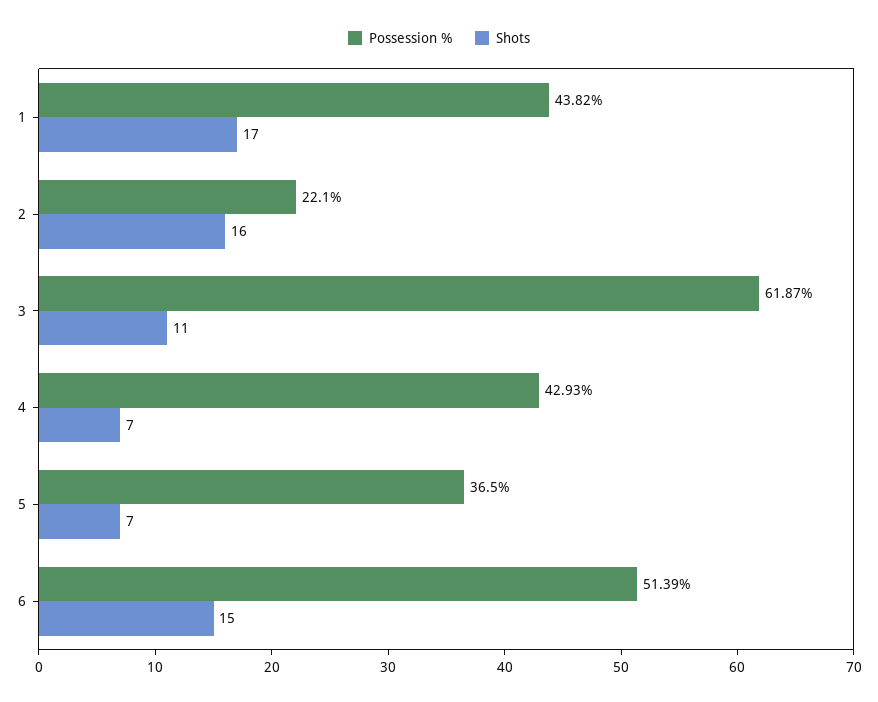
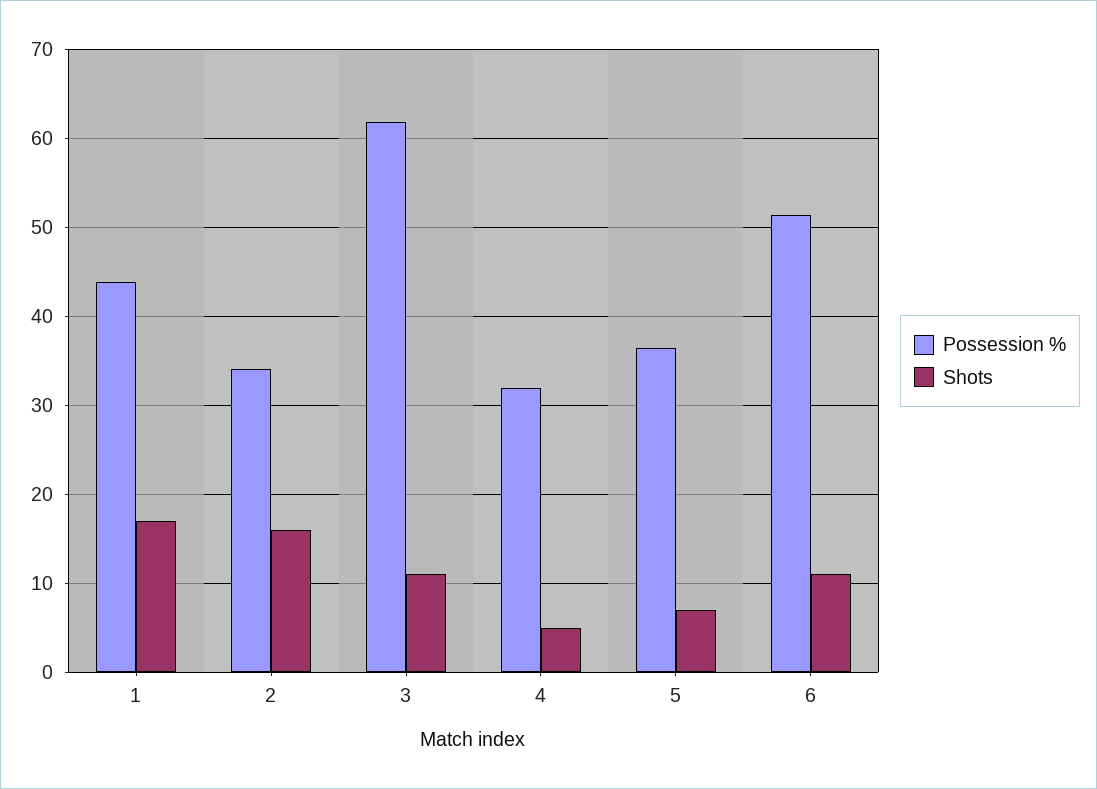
  {
    "Possession %": {
      "1": 43.82,
-     "2": 22.1,
+     "2": 34,
      "3": 61.87,
-     "4": 42.93,
+     "4": 32,
      "5": 36.5,
      "6": 51.39
    },
    "Shots": {
      "1": 17,
      "2": 16,
      "3": 11,
-     "4": 7,
+     "4": 5,
      "5": 7,
-     "6": 15
+     "6": 11
    }
  }

